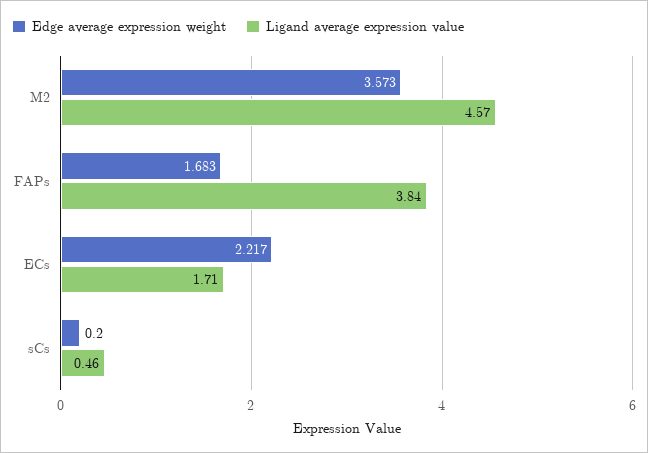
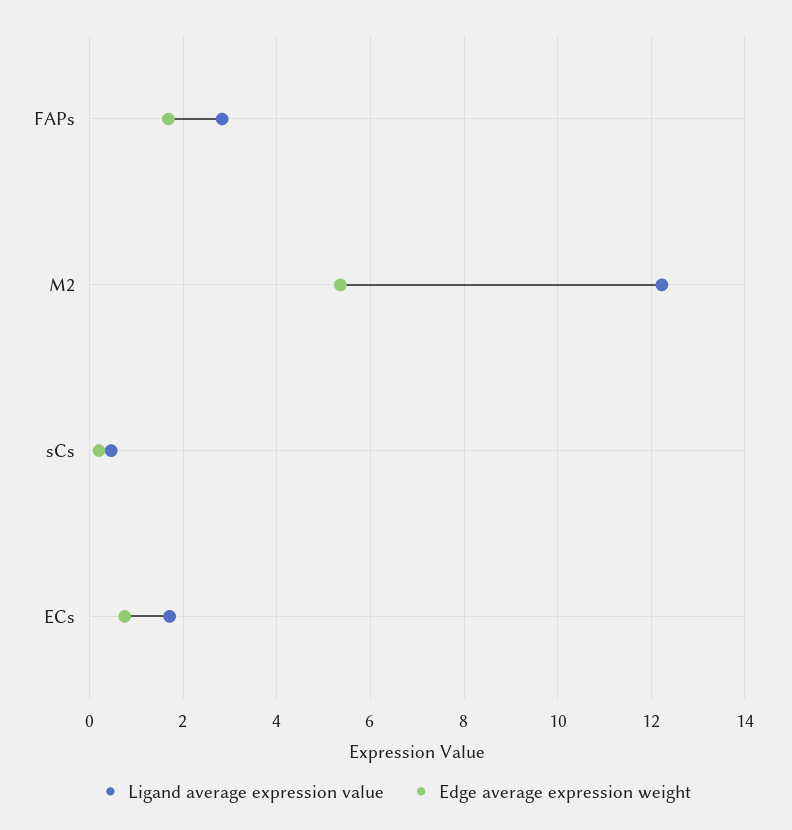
  {
    "Edge average expression weight": {
-     "M2": 3.573,
+     "M2": 5.4,
      "FAPs": 1.683,
-     "ECs": 2.217,
+     "ECs": 0.8,
      "sCs": 0.2
    },
    "Ligand average expression value": {
-     "M2": 4.57,
+     "M2": 12.2,
-     "FAPs": 3.84,
+     "FAPs": 2.8,
      "ECs": 1.71,
      "sCs": 0.46
    }
  }

